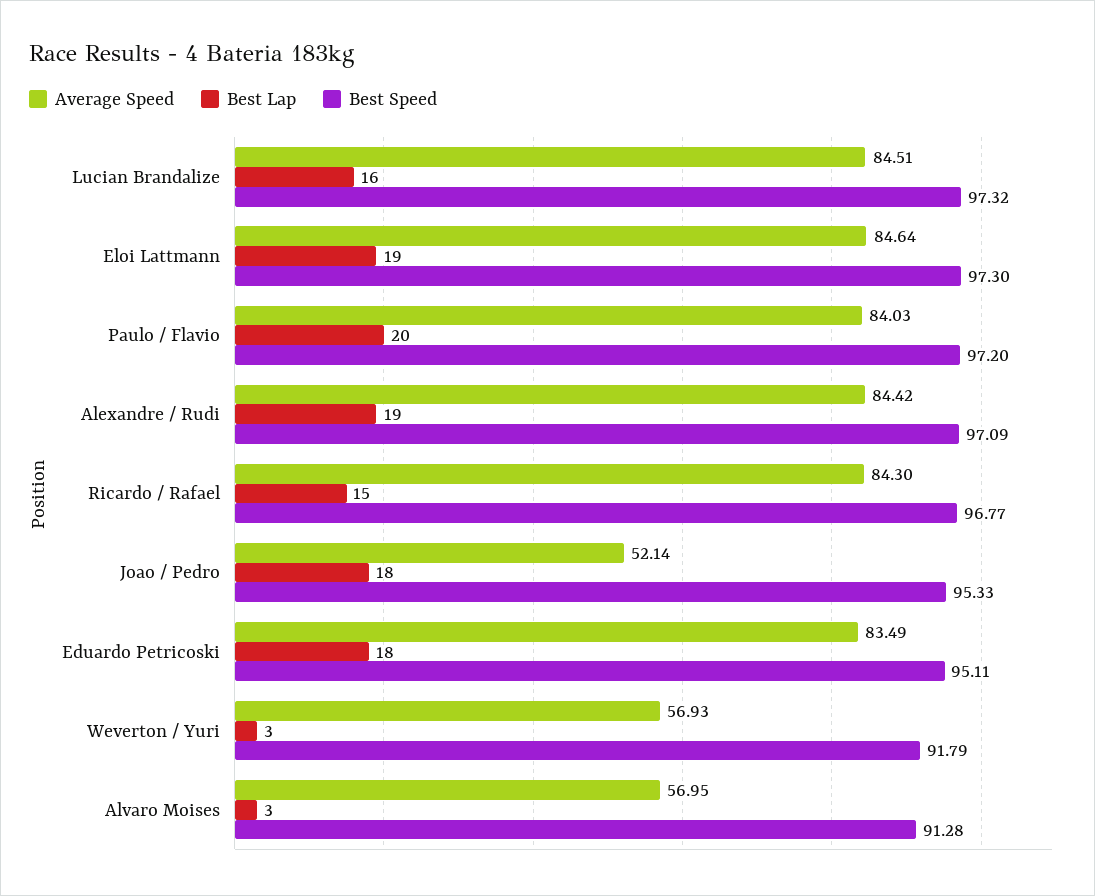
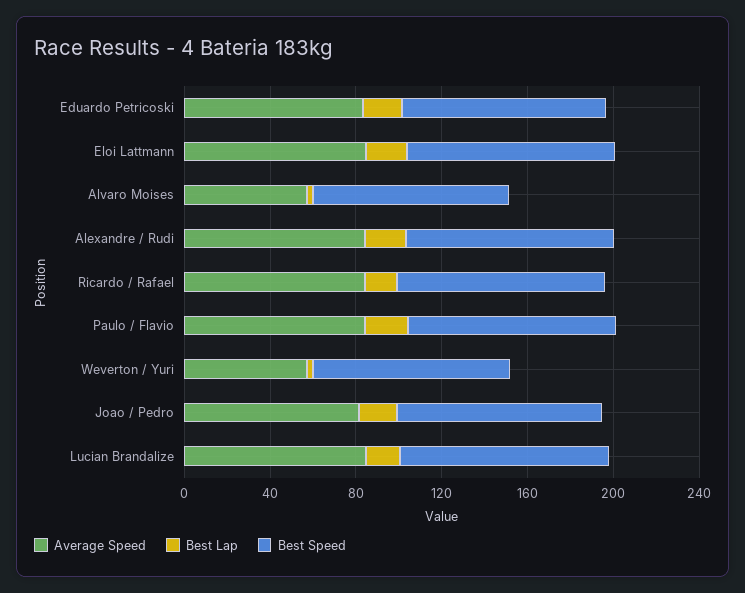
  {
    "Average Speed": {
      "Lucian Brandalize": 84.51,
      "Eloi Lattmann": 84.64,
      "Paulo / Flavio": 84.03,
      "Alexandre / Rudi": 84.42,
      "Ricardo / Rafael": 84.3,
-     "Joao / Pedro": 52.14,
+     "Joao / Pedro": 80,
      "Eduardo Petricoski": 83.49,
      "Weverton / Yuri": 56.93,
      "Alvaro Moises": 56.95
    },
    "Best Lap": {
      "Lucian Brandalize": 16,
      "Eloi Lattmann": 19,
      "Paulo / Flavio": 20,
      "Alexandre / Rudi": 19,
      "Ricardo / Rafael": 15,
      "Joao / Pedro": 18,
      "Eduardo Petricoski": 18,
      "Weverton / Yuri": 3,
      "Alvaro Moises": 3
    },
    "Best Speed": {
      "Lucian Brandalize": 97.32,
      "Eloi Lattmann": 97.3,
      "Paulo / Flavio": 97.2,
      "Alexandre / Rudi": 97.09,
      "Ricardo / Rafael": 96.77,
      "Joao / Pedro": 95.33,
      "Eduardo Petricoski": 95.11,
      "Weverton / Yuri": 91.79,
      "Alvaro Moises": 91.28
    }
  }

